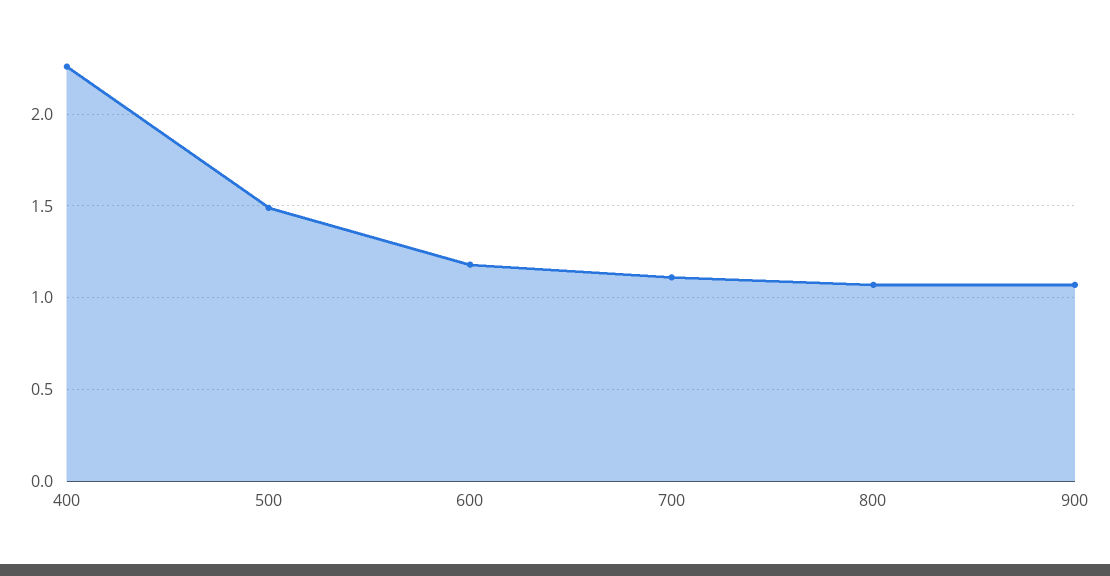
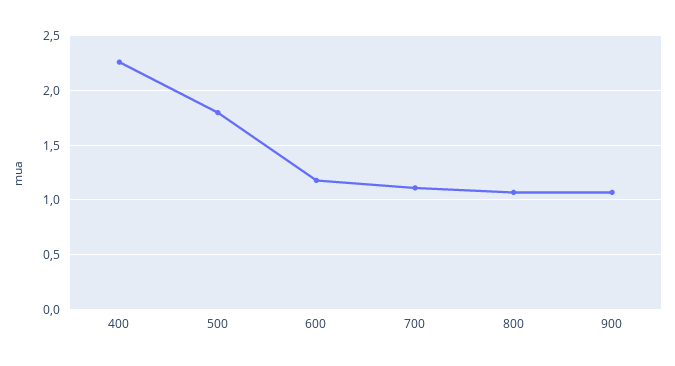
  {
    "400": 2.25,
-   "500": 1.5,
+   "500": 1.8,
    "600": 1.2,
    "700": 1.1,
    "800": 1.05,
    "900": 1.05
  }

